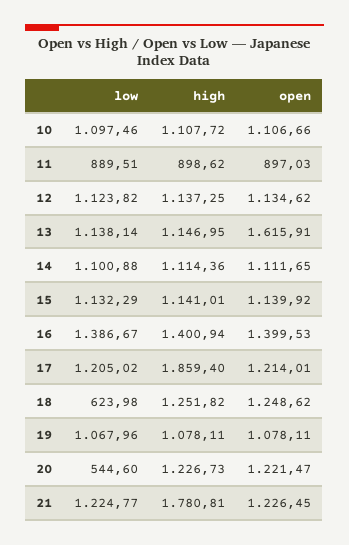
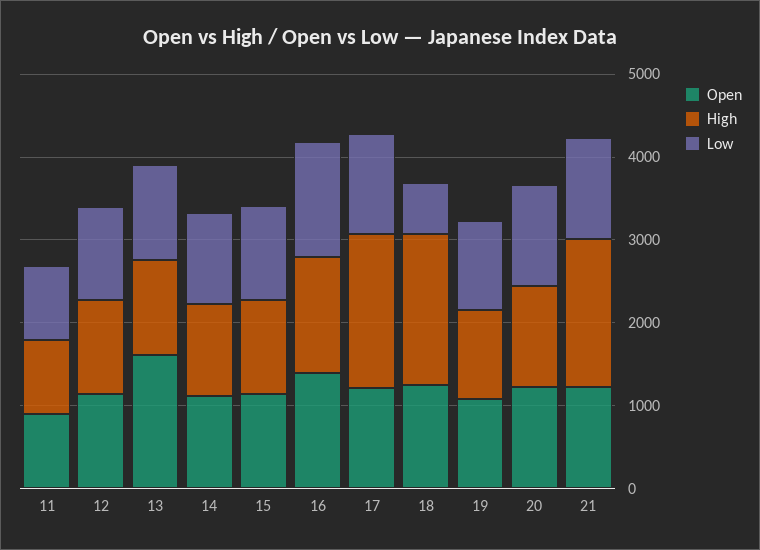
  {
    "low": {
-     "10": 1097.46,
      "11": 889.51,
      "12": 1123.82,
      "13": 1138.14,
      "14": 1100.88,
      "15": 1132.29,
      "16": 1386.67,
      "17": 1205.02,
      "18": 623.98,
      "19": 1067.96,
-     "20": 544.6,
+     "20": 1200,
      "21": 1224.77
    },
    "high": {
-     "10": 1107.72,
      "11": 898.62,
      "12": 1137.25,
      "13": 1146.95,
      "14": 1114.36,
      "15": 1141.01,
      "16": 1400.94,
      "17": 1859.4,
-     "18": 1251.82,
+     "18": 1800,
      "19": 1078.11,
      "20": 1226.73,
      "21": 1780.81
    },
    "open": {
-     "10": 1106.66,
      "11": 897.03,
      "12": 1134.62,
      "13": 1615.91,
      "14": 1111.65,
      "15": 1139.92,
      "16": 1399.53,
      "17": 1214.01,
      "18": 1248.62,
      "19": 1078.11,
      "20": 1221.47,
      "21": 1226.45
    }
  }

